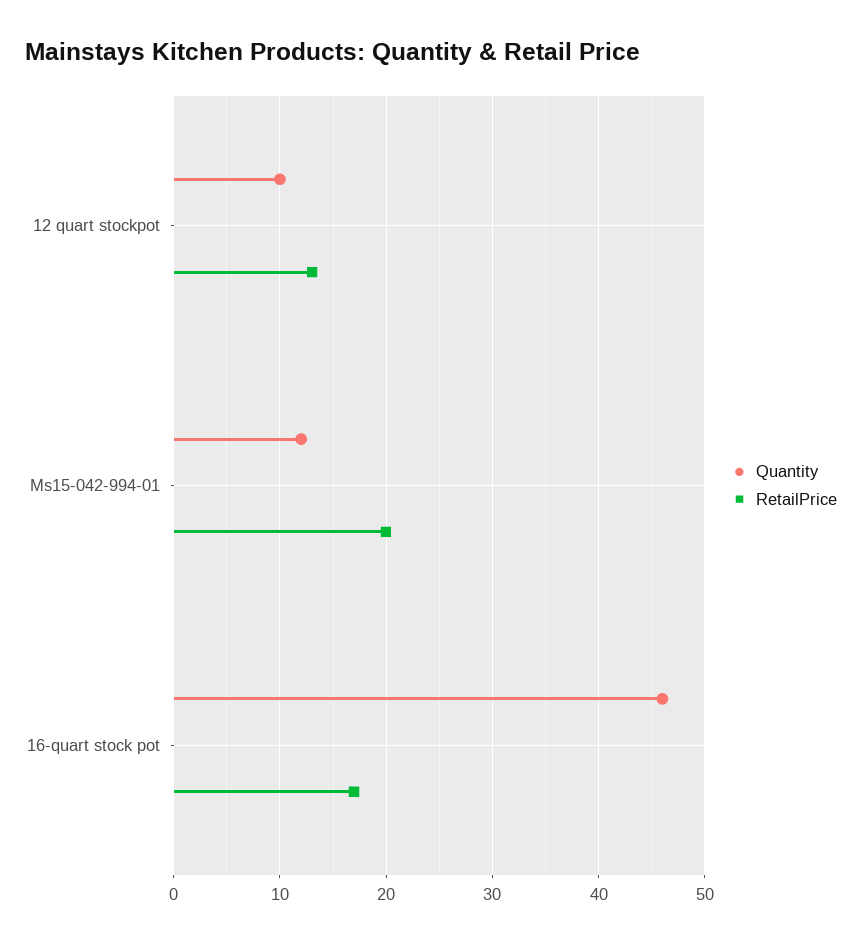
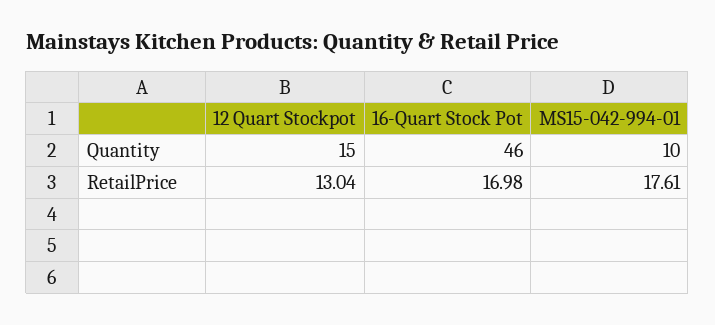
  {
    "Quantity": {
-     "12 quart stockpot": 10,
+     "12 quart stockpot": 15,
-     "Ms15-042-994-01": 12,
+     "Ms15-042-994-01": 10,
      "16-quart stock pot": 46
    },
    "RetailPrice": {
      "12 quart stockpot": 13.04,
-     "Ms15-042-994-01": 20,
+     "Ms15-042-994-01": 17.61,
      "16-quart stock pot": 16.98
    }
  }

